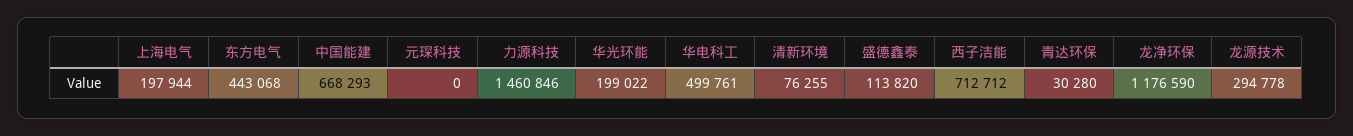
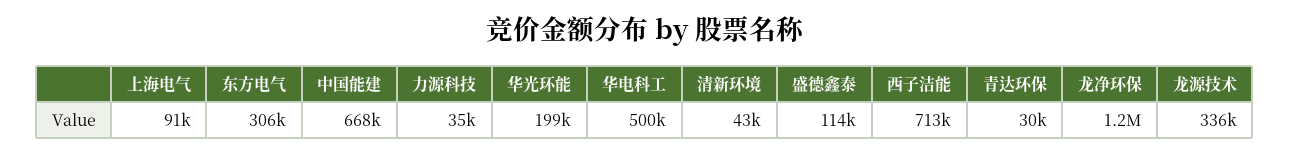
  {
-   "上海电气": 197944,
+   "上海电气": 91000,
-   "东方电气": 443068,
+   "东方电气": 306000,
    "中国能建": 668293,
-   "元琛科技": 0,
-   "力源科技": 1460846,
+   "力源科技": 35000,
    "华光环能": 199022,
    "华电科工": 499761,
-   "清新环境": 76255,
+   "清新环境": 43000,
    "盛德鑫泰": 113820,
    "西子洁能": 712712,
    "青达环保": 30280,
    "龙净环保": 1176590,
-   "龙源技术": 294778
+   "龙源技术": 336000
  }

